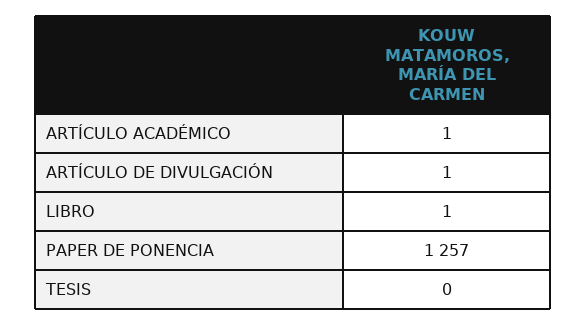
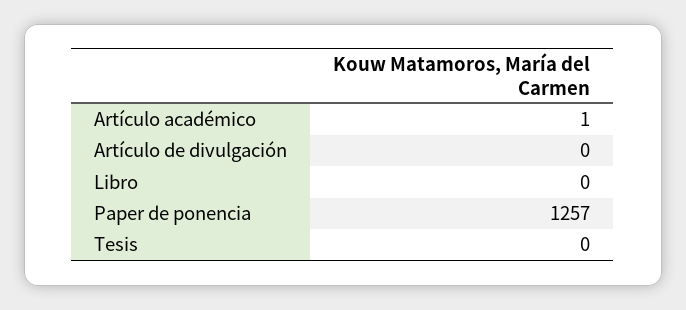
  {
    "ARTÍCULO ACADÉMICO": 1,
-   "ARTÍCULO DE DIVULGACIÓN": 1,
+   "ARTÍCULO DE DIVULGACIÓN": 0,
-   "LIBRO": 1,
+   "LIBRO": 0,
    "PAPER DE PONENCIA": 1257,
    "TESIS": 0
  }

